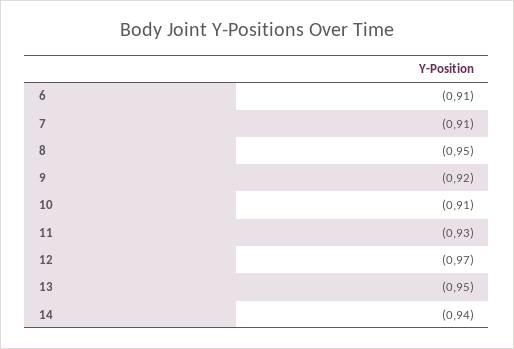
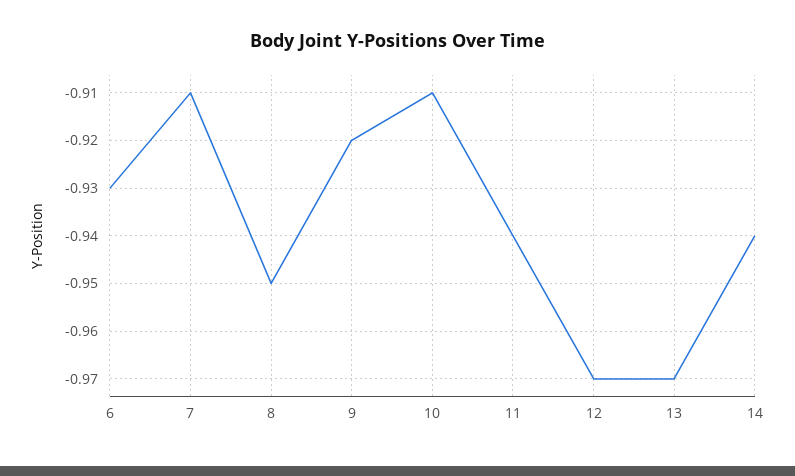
  {
-   "6": -0.91,
+   "6": -0.93,
    "7": -0.91,
    "8": -0.95,
    "9": -0.92,
    "10": -0.91,
-   "11": -0.93,
+   "11": -0.94,
    "12": -0.97,
-   "13": -0.95,
+   "13": -0.97,
    "14": -0.94
  }

